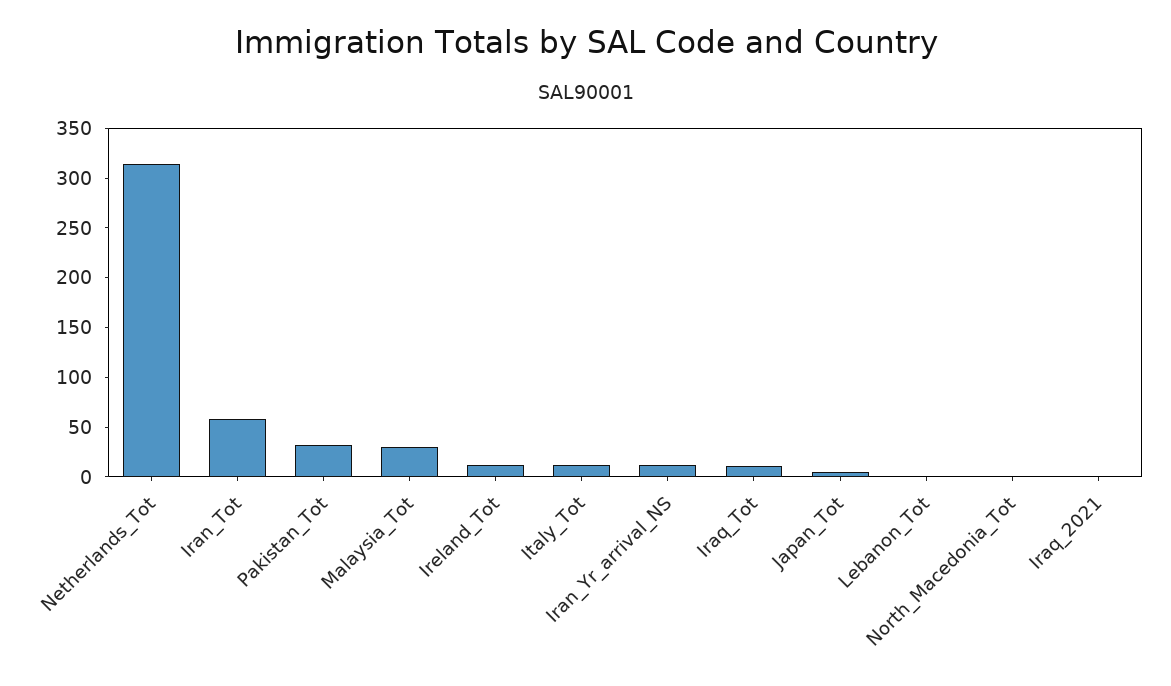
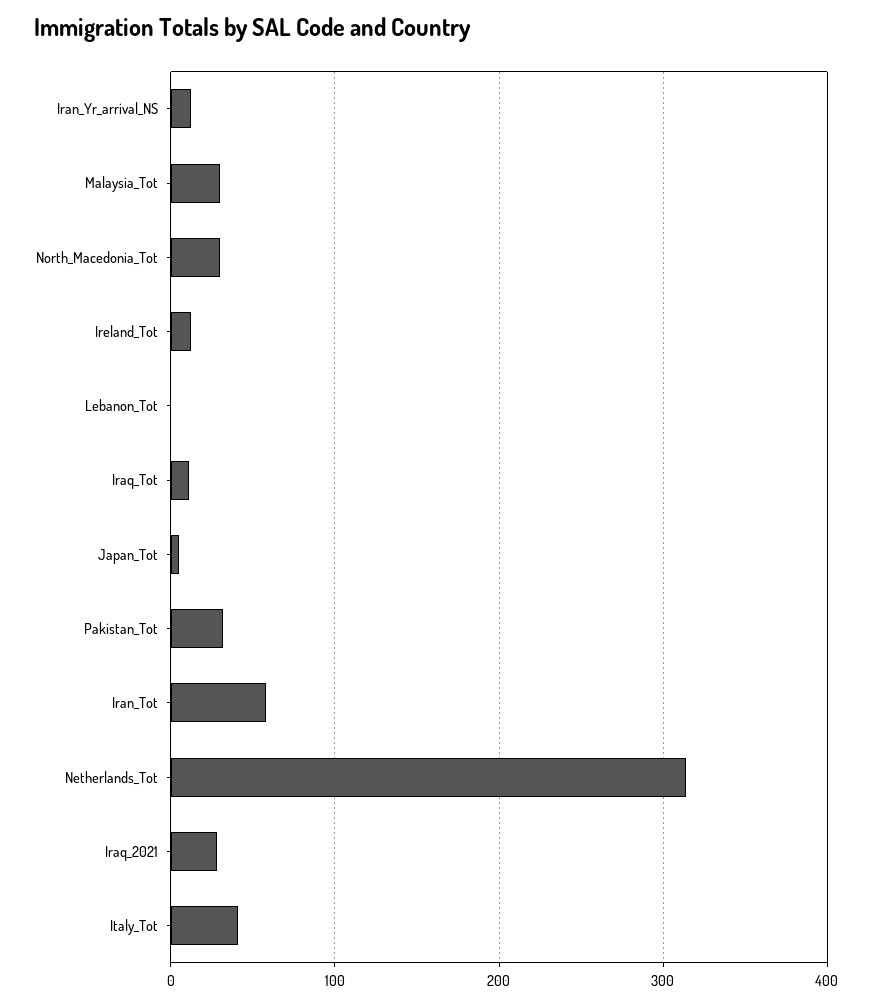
  {
    "Netherlands_Tot": 310,
    "Iran_Tot": 60,
    "Pakistan_Tot": 30,
    "Malaysia_Tot": 30,
    "Ireland_Tot": 10,
-   "Italy_Tot": 10,
+   "Italy_Tot": 40,
    "Iran_Yr_arrival_NS": 10,
    "Iraq_Tot": 10,
    "Japan_Tot": 10,
    "Lebanon_Tot": 0,
-   "North_Macedonia_Tot": 0,
+   "North_Macedonia_Tot": 30,
-   "Iraq_2021": 0
+   "Iraq_2021": 30
  }

